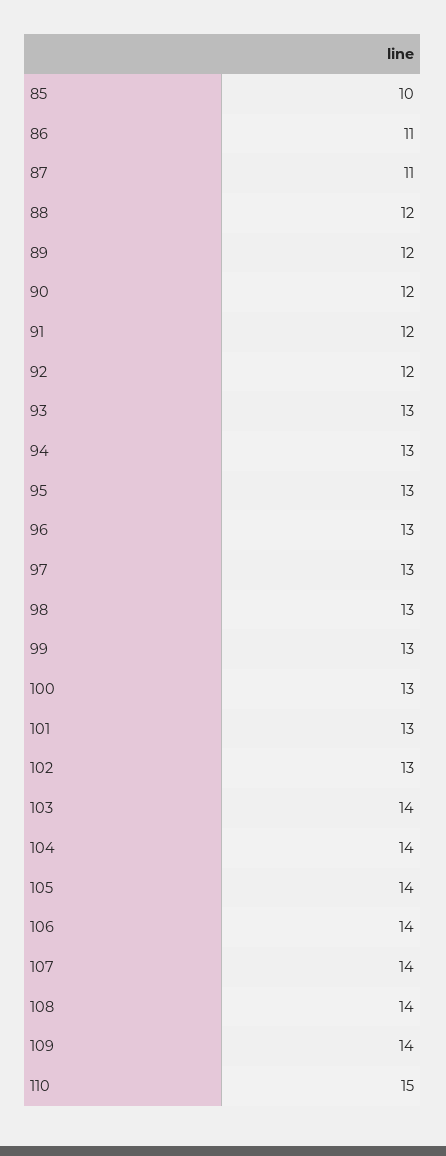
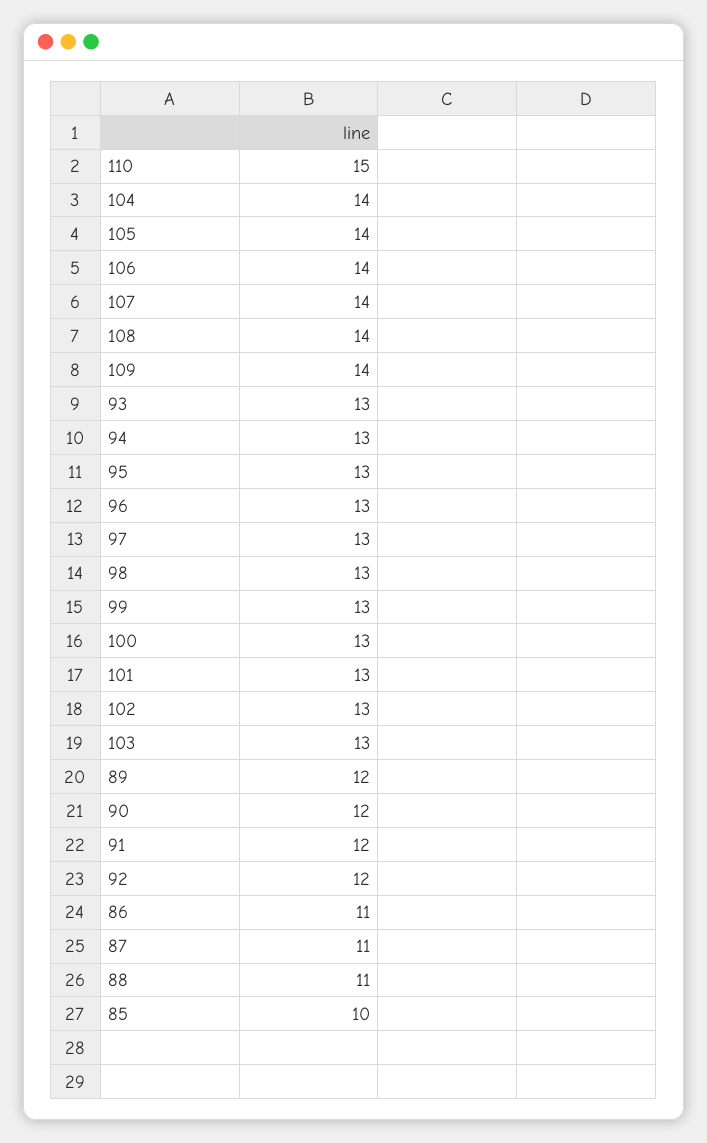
  {
    "85": 10,
    "86": 11,
    "87": 11,
-   "88": 12,
+   "88": 11,
    "89": 12,
    "90": 12,
    "91": 12,
    "92": 12,
    "93": 13,
    "94": 13,
    "95": 13,
    "96": 13,
    "97": 13,
    "98": 13,
    "99": 13,
    "100": 13,
    "101": 13,
    "102": 13,
-   "103": 14,
+   "103": 13,
    "104": 14,
    "105": 14,
    "106": 14,
    "107": 14,
    "108": 14,
    "109": 14,
    "110": 15
  }

